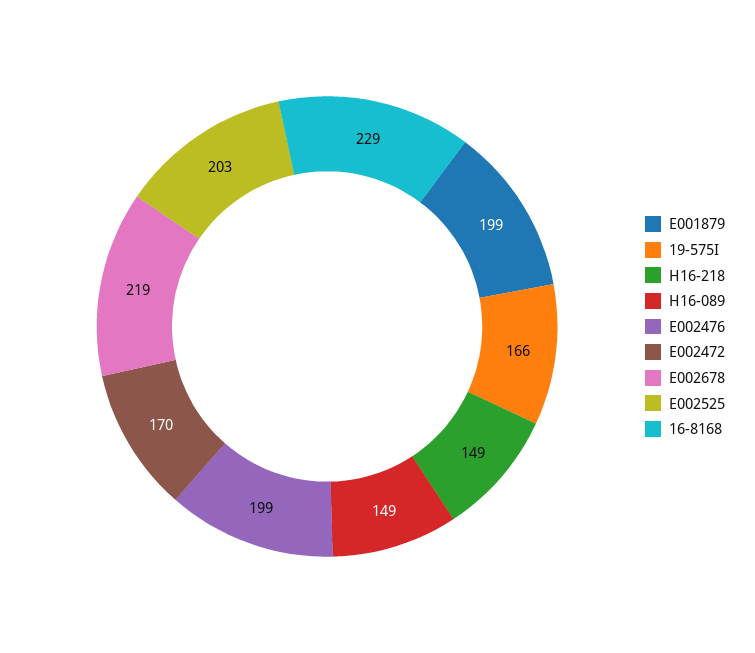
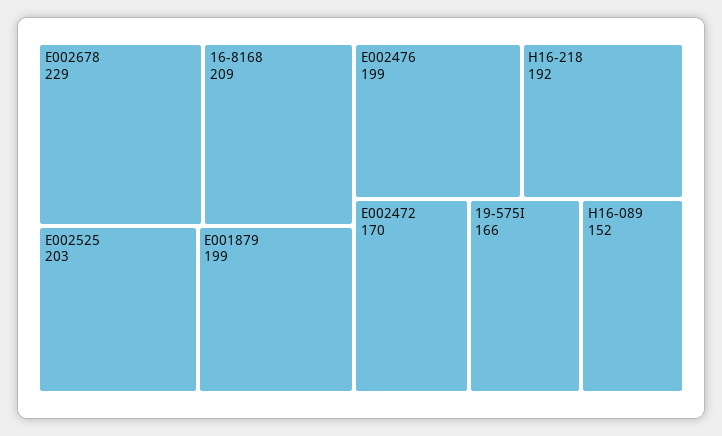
  {
    "E001879": 199,
    "19-575I": 166,
-   "H16-218": 149,
+   "H16-218": 192,
-   "H16-089": 149,
+   "H16-089": 152,
    "E002476": 199,
    "E002472": 170,
-   "E002678": 219,
+   "E002678": 229,
    "E002525": 203,
-   "16-8168": 229
+   "16-8168": 209
  }

